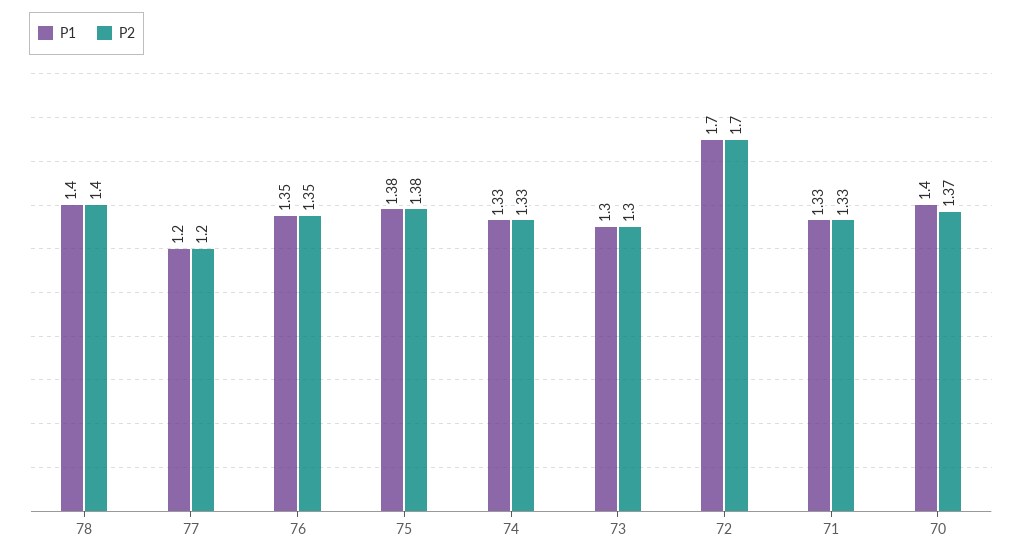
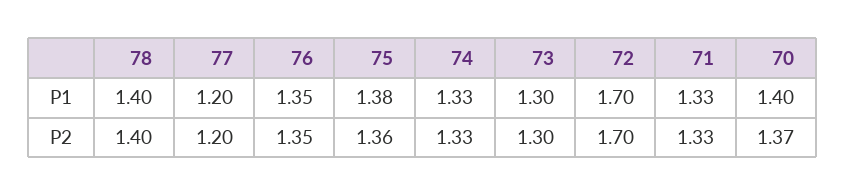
  {
    "P1": {
      "78": 1.4,
      "77": 1.2,
      "76": 1.35,
      "75": 1.38,
      "74": 1.33,
      "73": 1.3,
      "72": 1.7,
      "71": 1.33,
      "70": 1.4
    },
    "P2": {
      "78": 1.4,
      "77": 1.2,
      "76": 1.35,
-     "75": 1.38,
+     "75": 1.36,
      "74": 1.33,
      "73": 1.3,
      "72": 1.7,
      "71": 1.33,
      "70": 1.37
    }
  }

